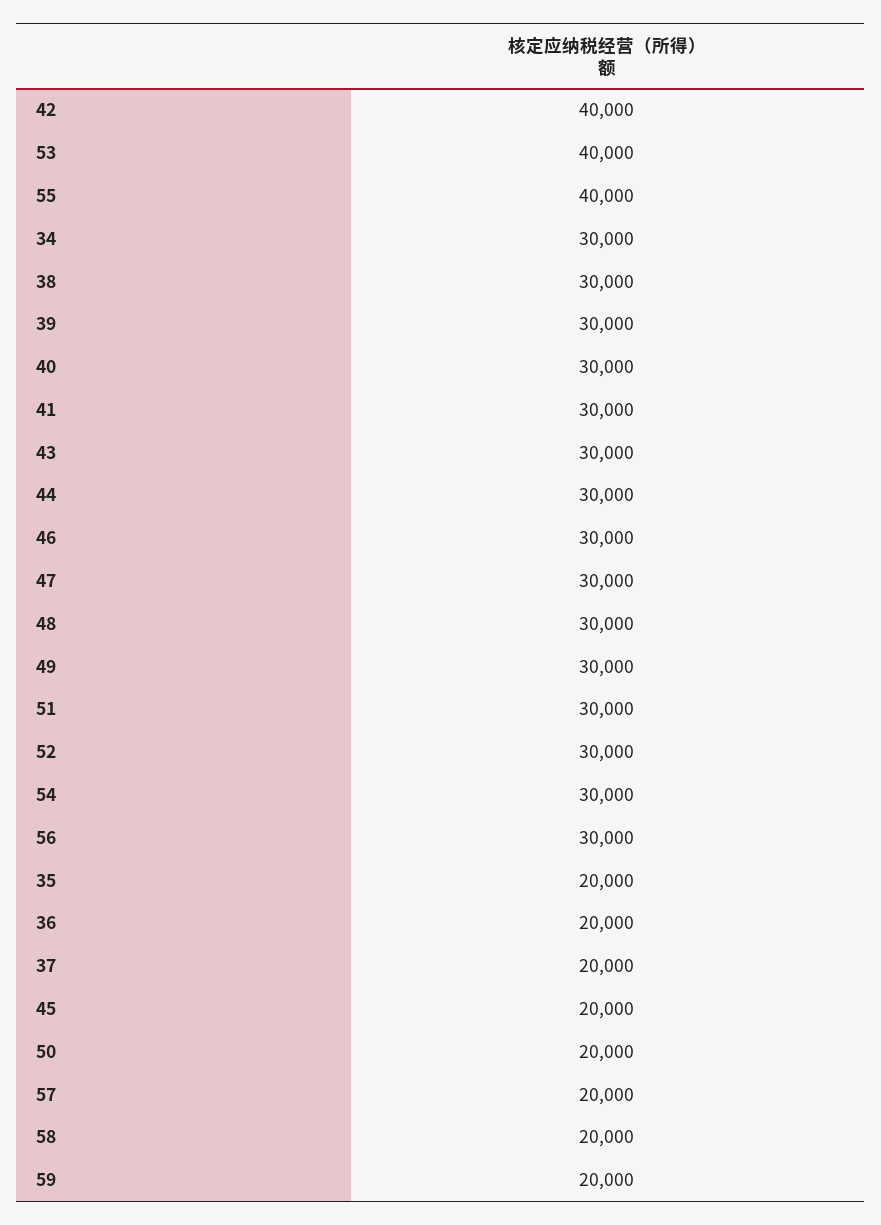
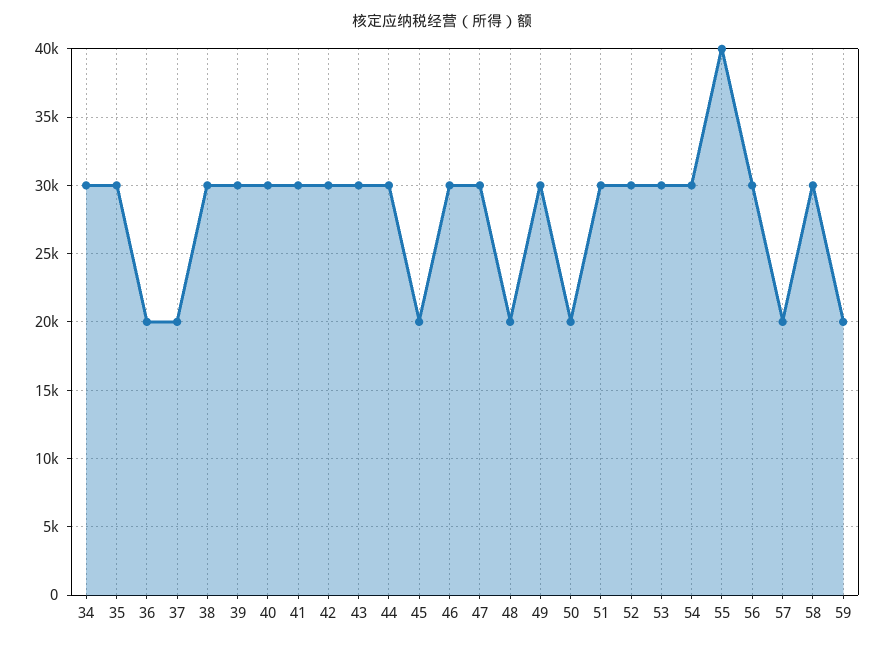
  {
-   "42": 40000,
+   "42": 30000,
-   "53": 40000,
+   "53": 30000,
    "55": 40000,
    "34": 30000,
    "38": 30000,
    "39": 30000,
    "40": 30000,
    "41": 30000,
    "43": 30000,
    "44": 30000,
    "46": 30000,
    "47": 30000,
-   "48": 30000,
+   "48": 20000,
    "49": 30000,
    "51": 30000,
    "52": 30000,
    "54": 30000,
    "56": 30000,
-   "35": 20000,
+   "35": 30000,
    "36": 20000,
    "37": 20000,
    "45": 20000,
    "50": 20000,
    "57": 20000,
-   "58": 20000,
+   "58": 30000,
    "59": 20000
  }

